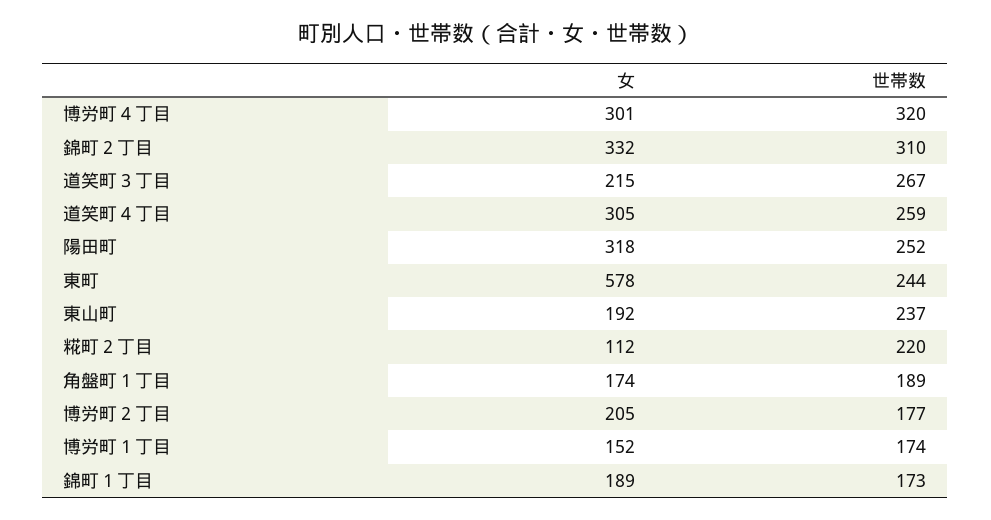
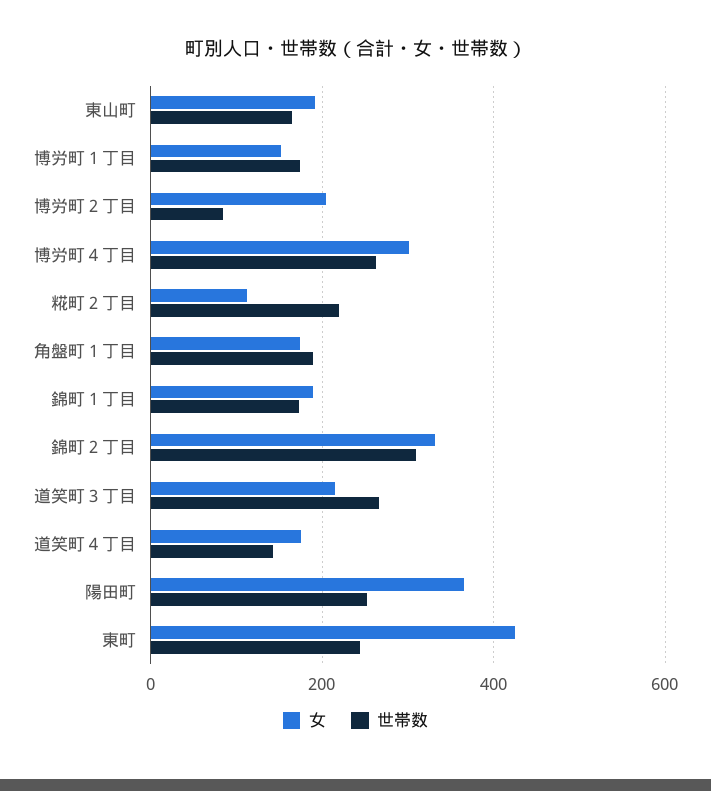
  {
    "女": {
      "博労町４丁目": 301,
      "錦町２丁目": 332,
      "道笑町３丁目": 215,
-     "道笑町４丁目": 305,
+     "道笑町４丁目": 180,
-     "陽田町": 318,
+     "陽田町": 360,
-     "東町": 578,
+     "東町": 420,
      "東山町": 192,
      "糀町２丁目": 112,
      "角盤町１丁目": 174,
      "博労町２丁目": 205,
      "博労町１丁目": 152,
      "錦町１丁目": 189
    },
    "世帯数": {
-     "博労町４丁目": 320,
+     "博労町４丁目": 260,
      "錦町２丁目": 310,
      "道笑町３丁目": 267,
-     "道笑町４丁目": 259,
+     "道笑町４丁目": 140,
      "陽田町": 252,
      "東町": 244,
-     "東山町": 237,
+     "東山町": 160,
      "糀町２丁目": 220,
      "角盤町１丁目": 189,
-     "博労町２丁目": 177,
+     "博労町２丁目": 80,
      "博労町１丁目": 174,
      "錦町１丁目": 173
    }
  }

